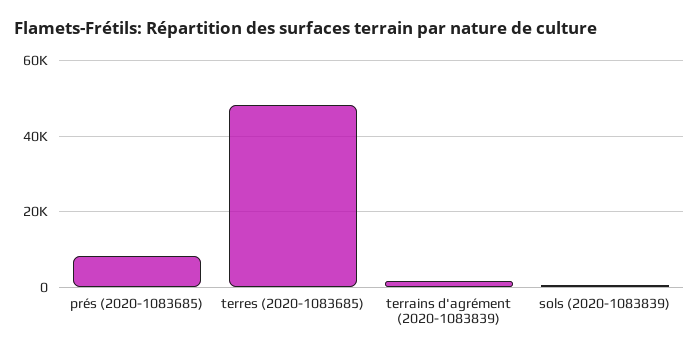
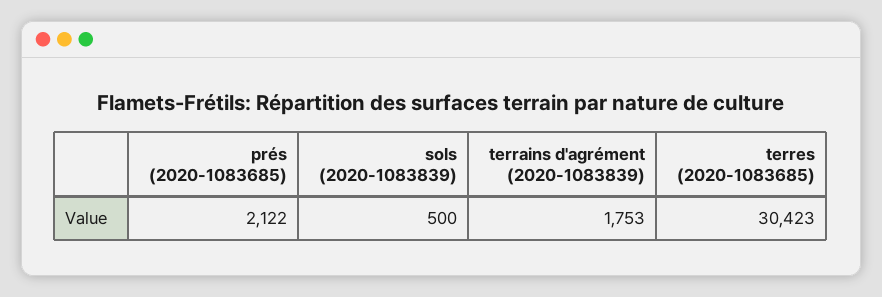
  {
-   "prés (2020-1083685)": 8000,
+   "prés (2020-1083685)": 2122,
-   "terres (2020-1083685)": 48000,
+   "terres (2020-1083685)": 30423,
    "terrains d'agrément (2020-1083839)": 1753,
    "sols (2020-1083839)": 500
  }

